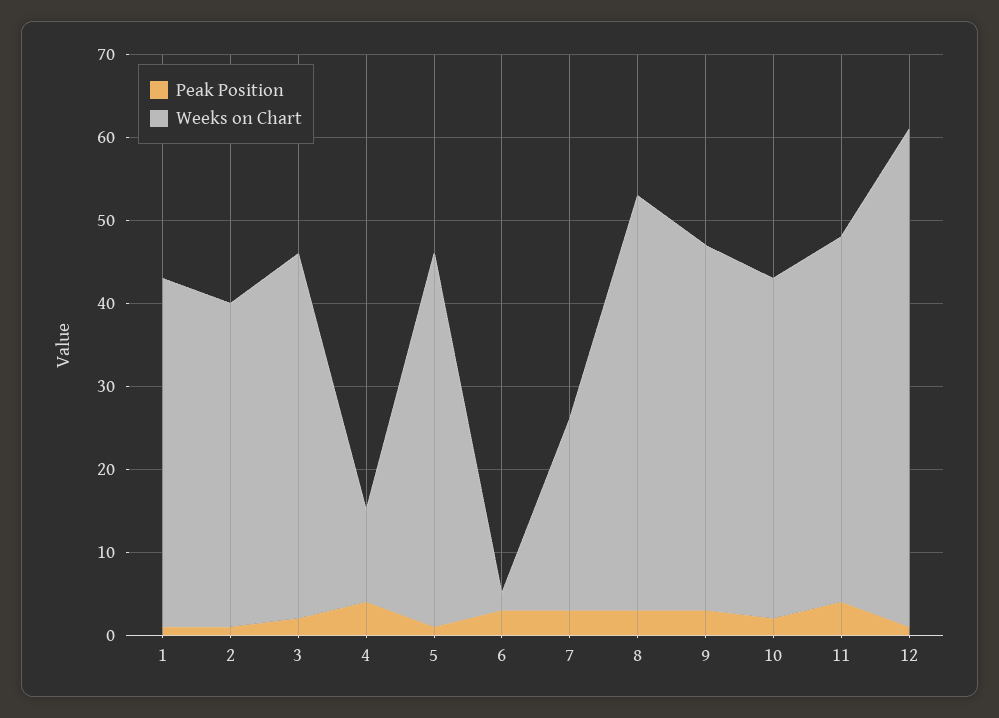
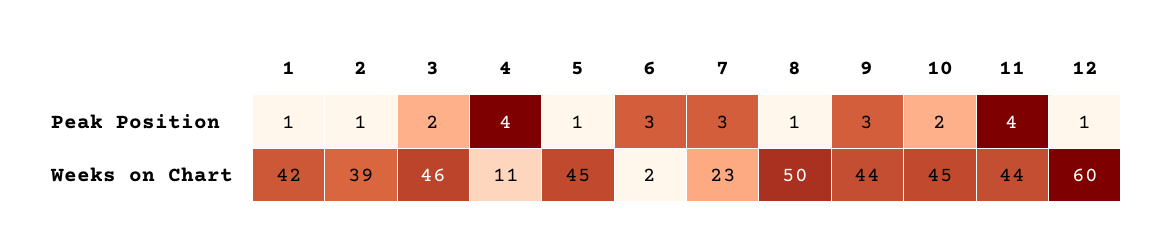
  {
    "Peak Position": {
      "1": 1,
      "2": 1,
      "3": 2,
      "4": 4,
      "5": 1,
      "6": 3,
      "7": 3,
-     "8": 3,
+     "8": 1,
      "9": 3,
      "10": 2,
      "11": 4,
      "12": 1
    },
    "Weeks on Chart": {
      "1": 42,
      "2": 39,
-     "3": 44,
+     "3": 46,
      "4": 11,
      "5": 45,
      "6": 2,
      "7": 23,
      "8": 50,
      "9": 44,
-     "10": 41,
+     "10": 45,
      "11": 44,
      "12": 60
    }
  }

